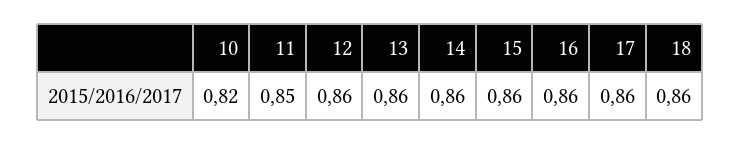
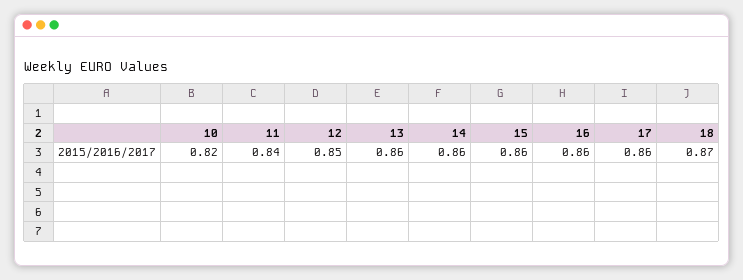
  {
    "10": 0.82,
-   "11": 0.85,
+   "11": 0.84,
-   "12": 0.86,
+   "12": 0.85,
    "13": 0.86,
    "14": 0.86,
    "15": 0.86,
    "16": 0.86,
    "17": 0.86,
-   "18": 0.86
+   "18": 0.87
  }

